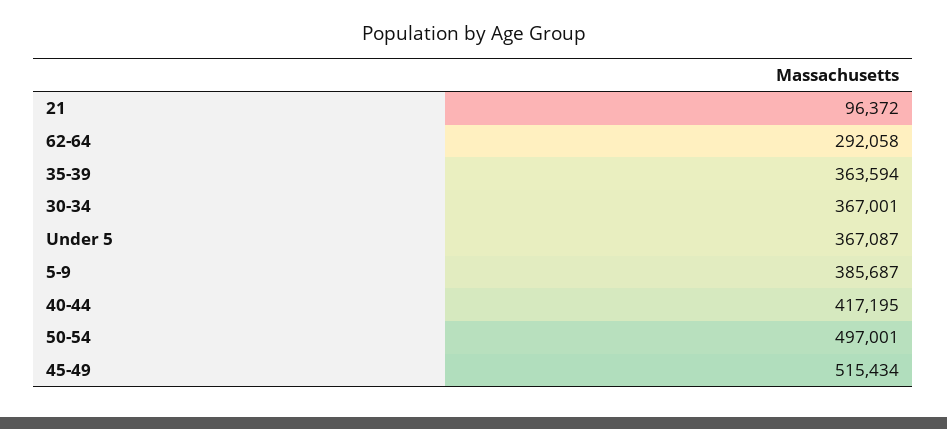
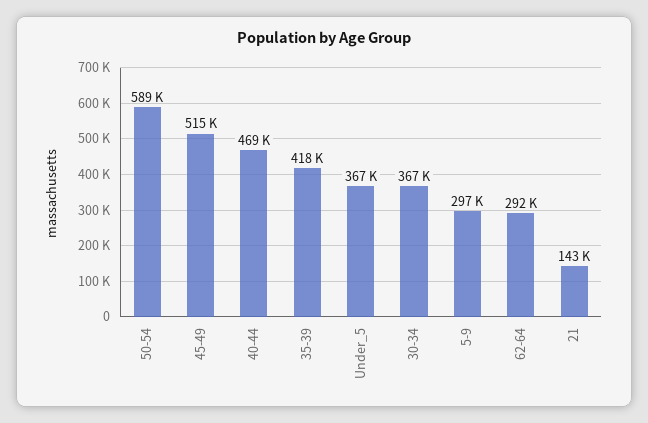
  {
-   "21": 96372,
+   "21": 143000,
    "62-64": 292058,
-   "35-39": 363594,
+   "35-39": 418000,
    "30-34": 367001,
    "Under 5": 367087,
-   "5-9": 385687,
+   "5-9": 297000,
-   "40-44": 417195,
+   "40-44": 469000,
-   "50-54": 497001,
+   "50-54": 589000,
    "45-49": 515434
  }

